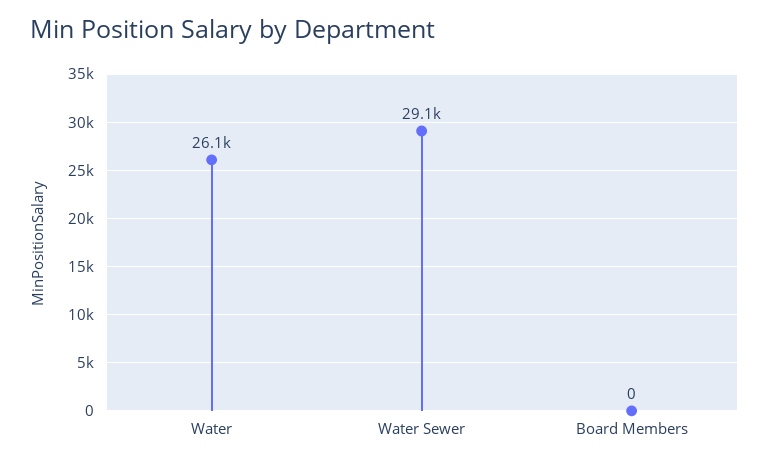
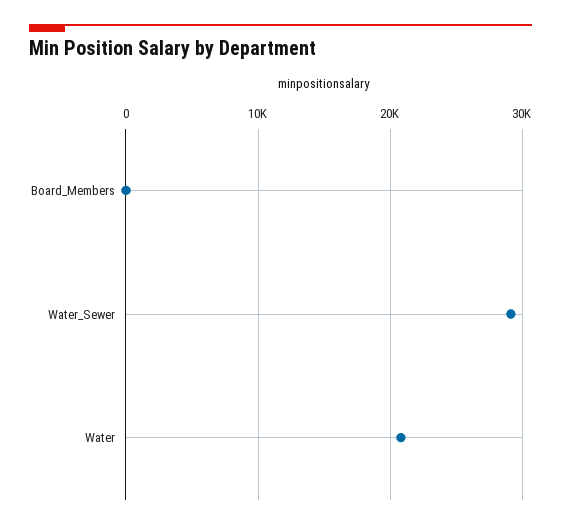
  {
-   "Water": 26100,
+   "Water": 21000,
    "Water Sewer": 29100,
    "Board Members": 0
  }

